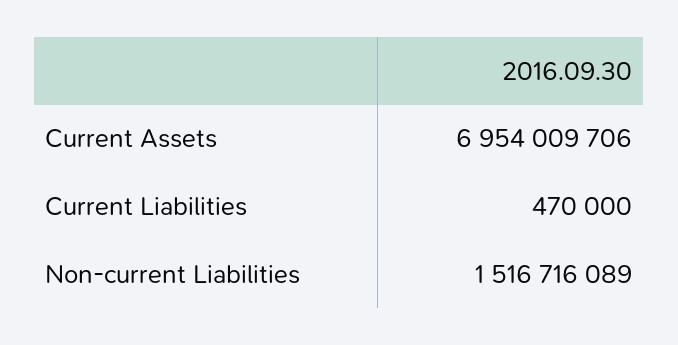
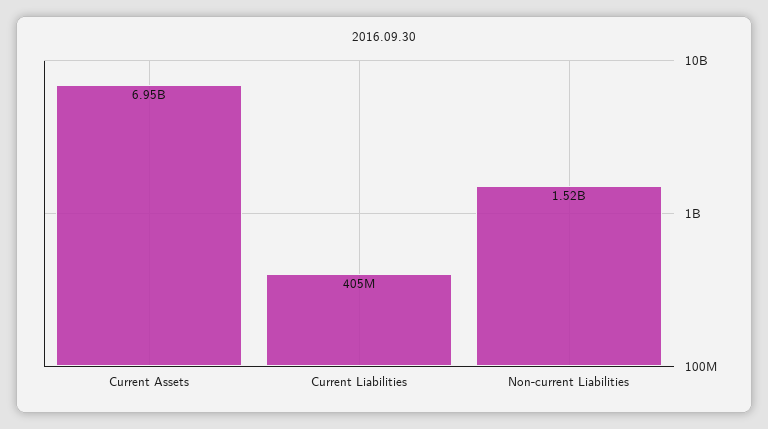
  {
    "Current Assets": 6954009706,
-   "Current Liabilities": 470000,
+   "Current Liabilities": 405000000,
    "Non-current Liabilities": 1516716089
  }

